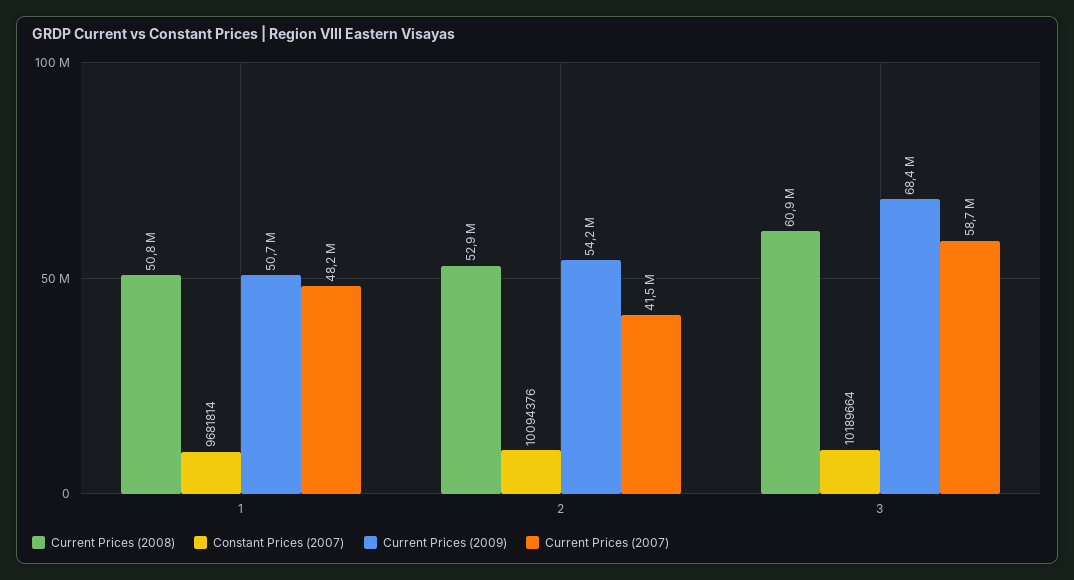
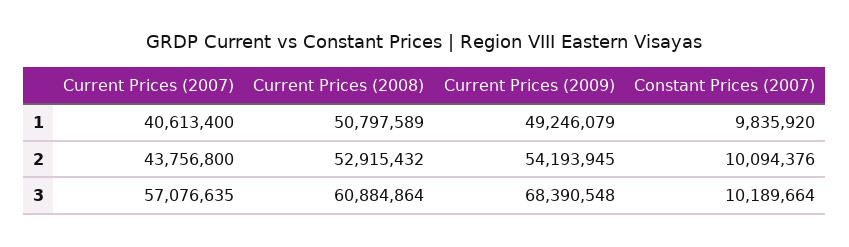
  {
    "Current Prices (2008)": {
      "1": 50797589,
      "2": 52915432,
      "3": 60884864
    },
    "Constant Prices (2007)": {
-     "1": 9681814,
+     "1": 9835920,
      "2": 10094376,
      "3": 10189664
    },
    "Current Prices (2009)": {
-     "1": 50700000,
+     "1": 49246079,
      "2": 54193945,
      "3": 68390548
    },
    "Current Prices (2007)": {
-     "1": 48200000,
+     "1": 40613400,
-     "2": 41500000,
+     "2": 43756800,
-     "3": 58700000
+     "3": 57076635
    }
  }

